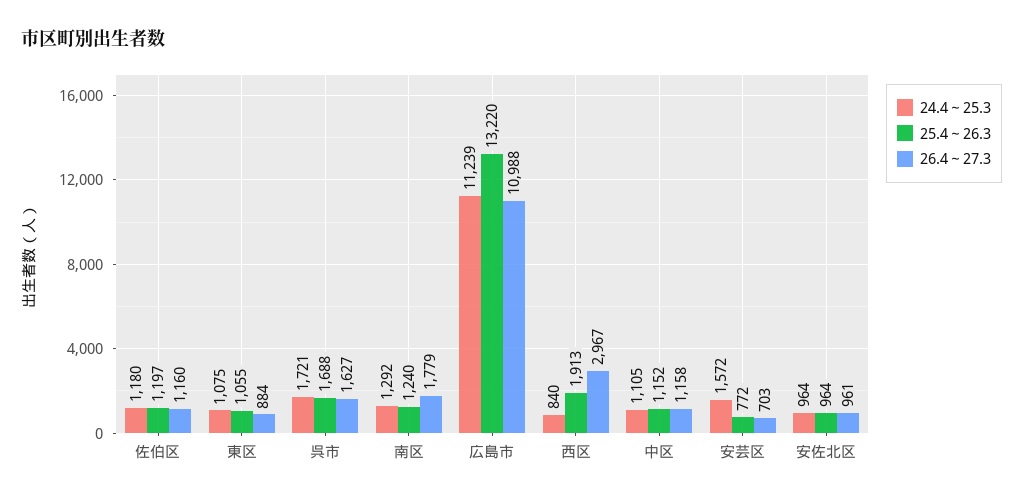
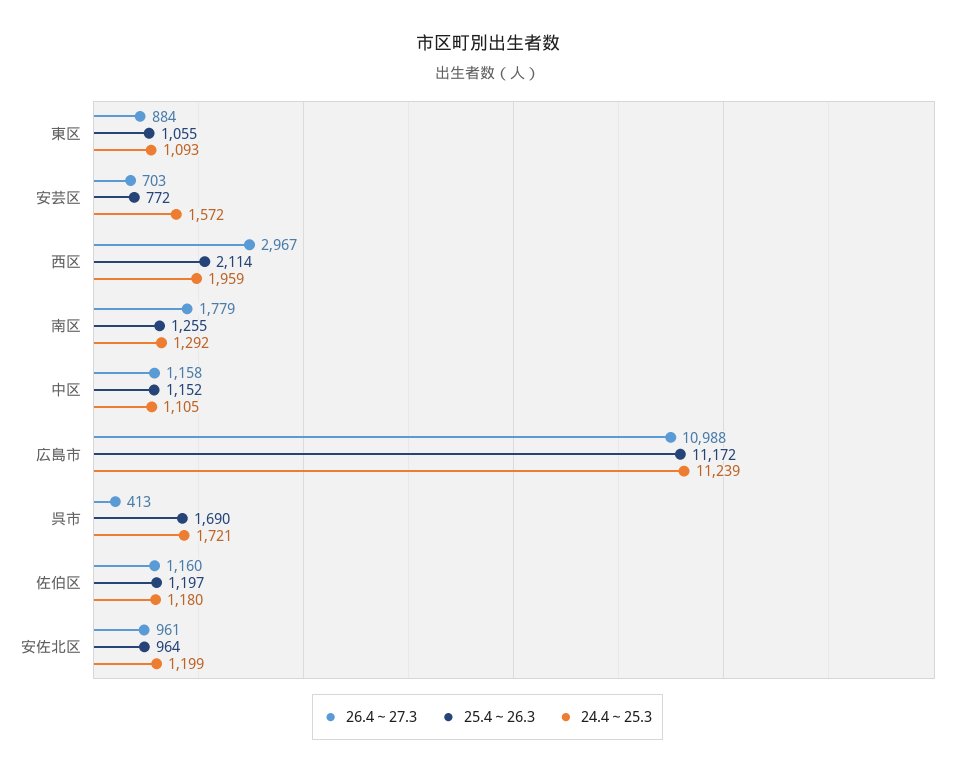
  {
    "24.4～25.3": {
      "佐伯区": 1180,
-     "東区": 1075,
+     "東区": 1093,
      "呉市": 1721,
      "南区": 1292,
      "広島市": 11239,
-     "西区": 840,
+     "西区": 1959,
      "中区": 1105,
      "安芸区": 1572,
-     "安佐北区": 964
+     "安佐北区": 1199
    },
    "25.4～26.3": {
      "佐伯区": 1197,
      "東区": 1055,
-     "呉市": 1688,
+     "呉市": 1690,
-     "南区": 1240,
+     "南区": 1255,
-     "広島市": 13220,
+     "広島市": 11172,
-     "西区": 1913,
+     "西区": 2114,
      "中区": 1152,
      "安芸区": 772,
      "安佐北区": 964
    },
    "26.4～27.3": {
      "佐伯区": 1160,
      "東区": 884,
-     "呉市": 1627,
+     "呉市": 413,
      "南区": 1779,
      "広島市": 10988,
      "西区": 2967,
      "中区": 1158,
      "安芸区": 703,
      "安佐北区": 961
    }
  }

